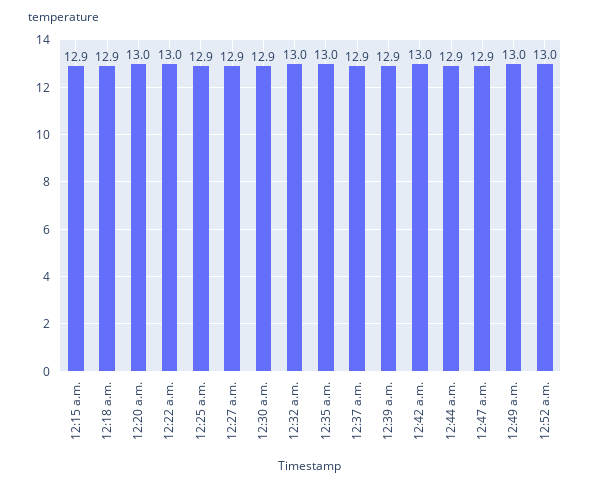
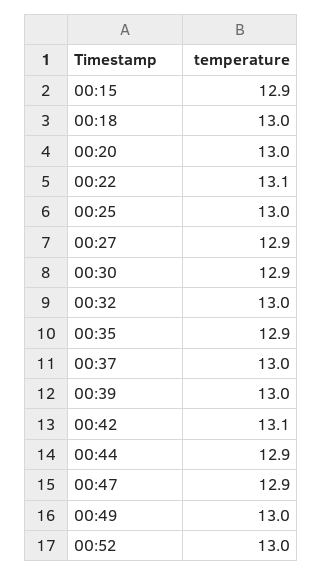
  {
    "12:15 a.m.": 12.9,
-   "12:18 a.m.": 12.9,
+   "12:18 a.m.": 13,
    "12:20 a.m.": 13,
-   "12:22 a.m.": 13,
+   "12:22 a.m.": 13.1,
-   "12:25 a.m.": 12.9,
+   "12:25 a.m.": 13,
    "12:27 a.m.": 12.9,
    "12:30 a.m.": 12.9,
    "12:32 a.m.": 13,
-   "12:35 a.m.": 13,
+   "12:35 a.m.": 12.9,
-   "12:37 a.m.": 12.9,
+   "12:37 a.m.": 13,
-   "12:39 a.m.": 12.9,
+   "12:39 a.m.": 13,
-   "12:42 a.m.": 13,
+   "12:42 a.m.": 13.1,
    "12:44 a.m.": 12.9,
    "12:47 a.m.": 12.9,
    "12:49 a.m.": 13,
    "12:52 a.m.": 13
  }

